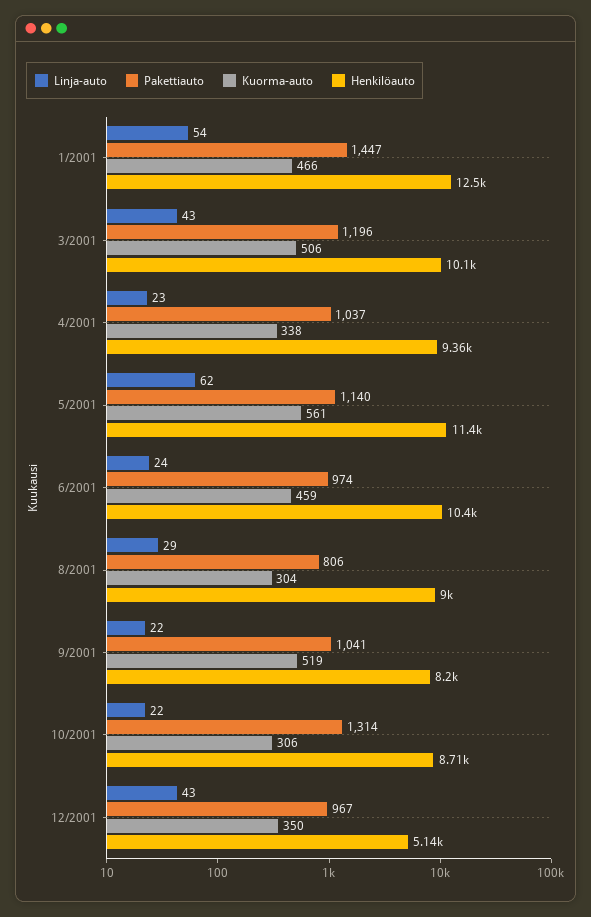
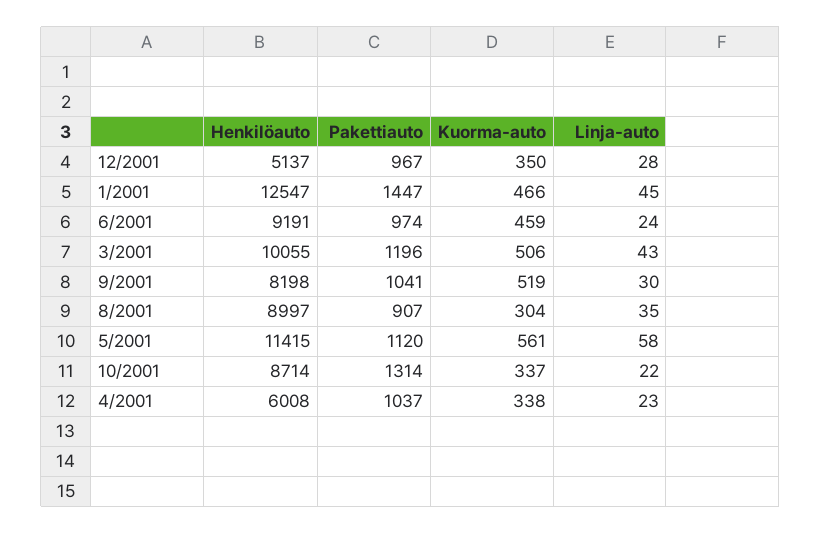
  {
    "Linja-auto": {
-     "1/2001": 54,
+     "1/2001": 45,
      "3/2001": 43,
      "4/2001": 23,
-     "5/2001": 62,
+     "5/2001": 58,
      "6/2001": 24,
-     "8/2001": 29,
+     "8/2001": 35,
-     "9/2001": 22,
+     "9/2001": 30,
      "10/2001": 22,
-     "12/2001": 43
+     "12/2001": 28
    },
    "Pakettiauto": {
      "1/2001": 1447,
      "3/2001": 1196,
      "4/2001": 1037,
-     "5/2001": 1140,
+     "5/2001": 1120,
      "6/2001": 974,
-     "8/2001": 806,
+     "8/2001": 907,
      "9/2001": 1041,
      "10/2001": 1314,
      "12/2001": 967
    },
    "Kuorma-auto": {
      "1/2001": 466,
      "3/2001": 506,
      "4/2001": 338,
      "5/2001": 561,
      "6/2001": 459,
      "8/2001": 304,
      "9/2001": 519,
-     "10/2001": 306,
+     "10/2001": 337,
      "12/2001": 350
    },
    "Henkilöauto": {
      "1/2001": 12547,
      "3/2001": 10055,
-     "4/2001": 9360,
+     "4/2001": 6008,
      "5/2001": 11415,
-     "6/2001": 10400,
+     "6/2001": 9191,
      "8/2001": 8997,
      "9/2001": 8198,
      "10/2001": 8714,
      "12/2001": 5137
    }
  }

